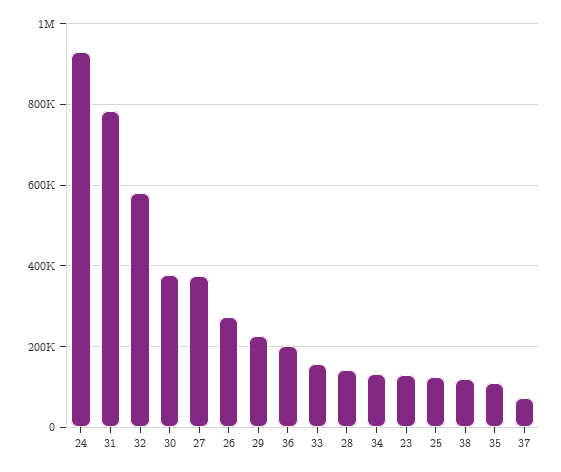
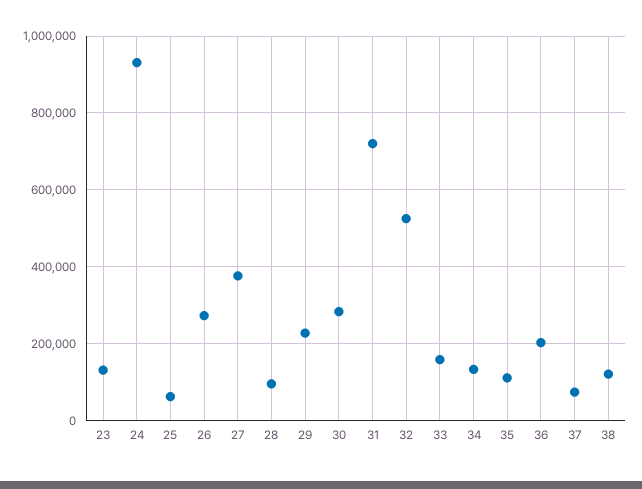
  {
    "24": 940000,
-   "31": 780000,
+   "31": 720000,
-   "32": 580000,
+   "32": 520000,
-   "30": 380000,
+   "30": 280000,
    "27": 380000,
    "26": 280000,
    "29": 220000,
    "36": 200000,
    "33": 160000,
-   "28": 140000,
+   "28": 100000,
    "34": 140000,
    "23": 140000,
-   "25": 120000,
+   "25": 60000,
    "38": 120000,
    "35": 120000,
    "37": 80000
  }

